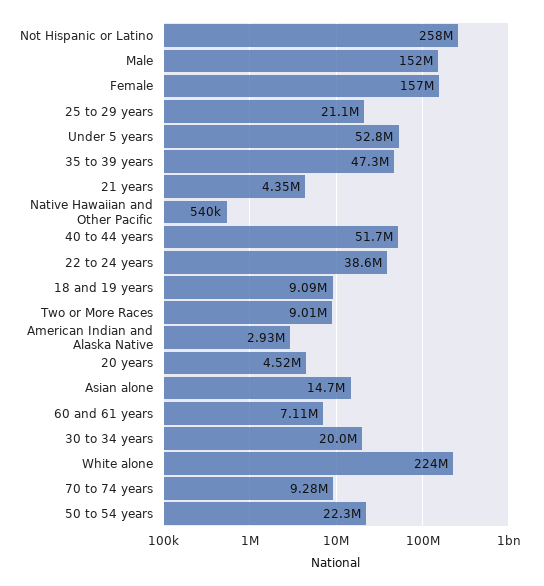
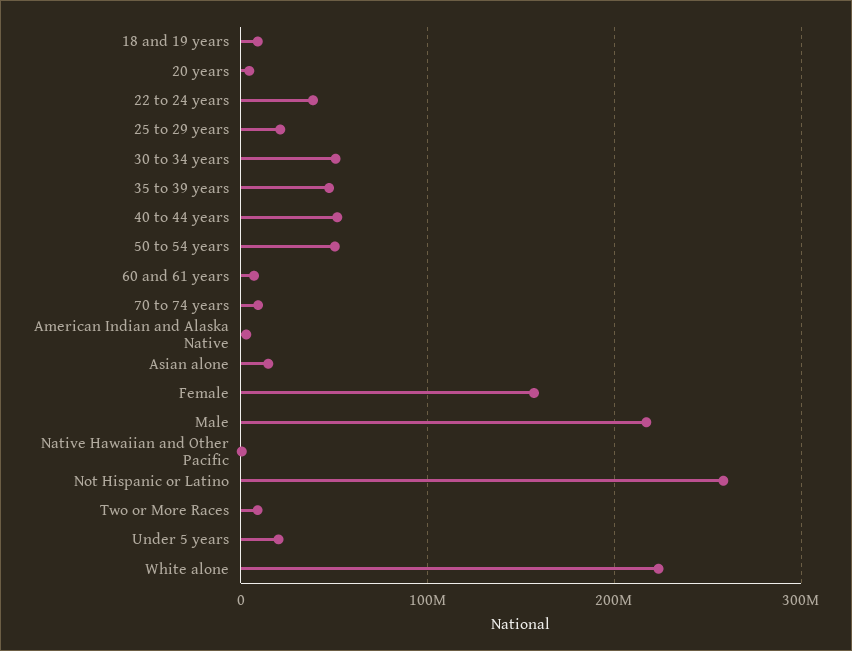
  {
    "Not Hispanic or Latino": 258000000,
-   "Male": 152000000,
+   "Male": 220000000,
    "Female": 157000000,
    "25 to 29 years": 21100000,
-   "Under 5 years": 52800000,
+   "Under 5 years": 20000000,
    "35 to 39 years": 47300000,
-   "21 years": 4350000,
    "Native Hawaiian and Other Pacific": 540000,
    "40 to 44 years": 51700000,
    "22 to 24 years": 38600000,
    "18 and 19 years": 9090000,
    "Two or More Races": 9010000,
    "American Indian and Alaska Native": 2930000,
    "20 years": 4520000,
    "Asian alone": 14700000,
    "60 and 61 years": 7110000,
-   "30 to 34 years": 20000000,
+   "30 to 34 years": 50000000,
    "White alone": 224000000,
    "70 to 74 years": 9280000,
-   "50 to 54 years": 22300000
+   "50 to 54 years": 50000000
  }

